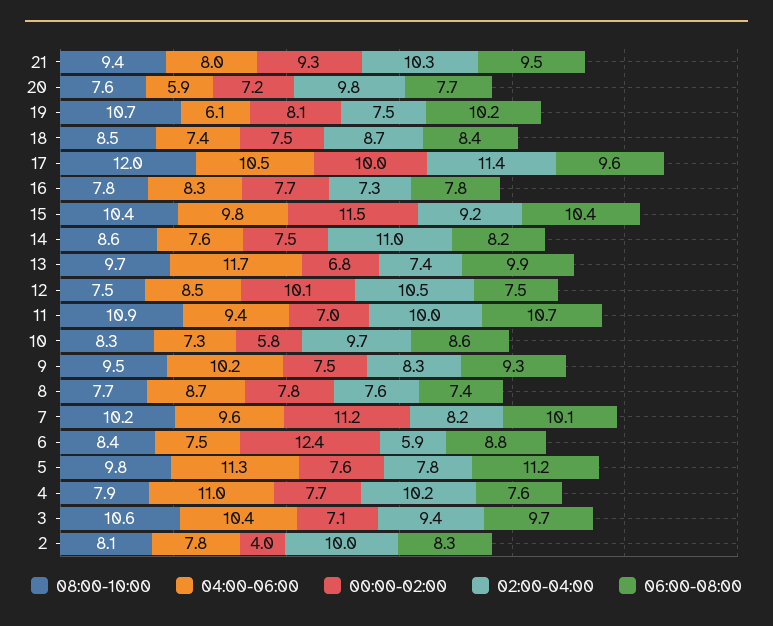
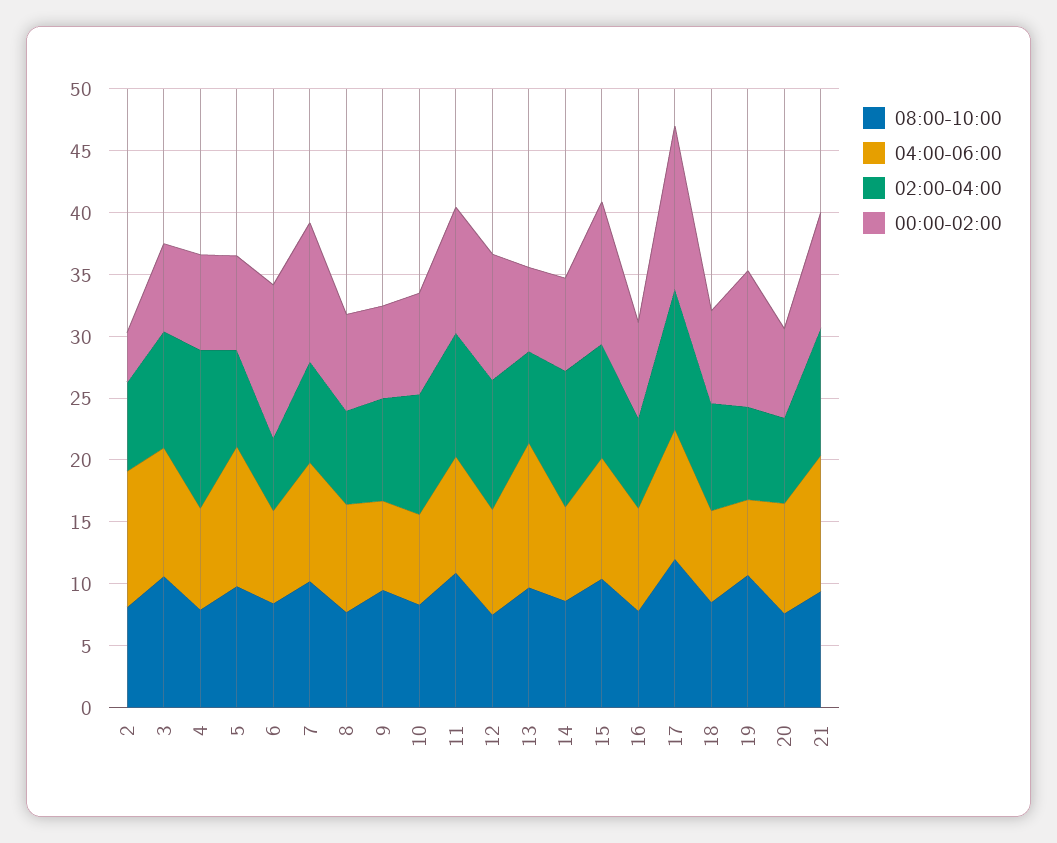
  {
    "08:00-10:00": {
      "21": 9.4,
      "20": 7.6,
      "19": 10.7,
      "18": 8.5,
      "17": 12,
      "16": 7.8,
      "15": 10.4,
      "14": 8.6,
      "13": 9.7,
      "12": 7.5,
      "11": 10.9,
      "10": 8.3,
      "9": 9.5,
      "8": 7.7,
      "7": 10.2,
      "6": 8.4,
      "5": 9.8,
      "4": 7.9,
      "3": 10.6,
      "2": 8.1
    },
    "04:00-06:00": {
-     "21": 8,
+     "21": 11,
-     "20": 5.9,
+     "20": 9,
      "19": 6.1,
      "18": 7.4,
      "17": 10.5,
      "16": 8.3,
      "15": 9.8,
      "14": 7.6,
      "13": 11.7,
      "12": 8.5,
      "11": 9.4,
      "10": 7.3,
-     "9": 10.2,
+     "9": 7,
      "8": 8.7,
      "7": 9.6,
      "6": 7.5,
      "5": 11.3,
-     "4": 11,
+     "4": 8,
      "3": 10.4,
-     "2": 7.8
+     "2": 11
    },
    "00:00-02:00": {
      "21": 9.3,
      "20": 7.2,
-     "19": 8.1,
+     "19": 11,
      "18": 7.5,
-     "17": 10,
+     "17": 13,
      "16": 7.7,
      "15": 11.5,
      "14": 7.5,
      "13": 6.8,
      "12": 10.1,
-     "11": 7,
+     "11": 10,
-     "10": 5.8,
+     "10": 8,
      "9": 7.5,
      "8": 7.8,
      "7": 11.2,
      "6": 12.4,
      "5": 7.6,
      "4": 7.7,
      "3": 7.1,
      "2": 4
    },
    "02:00-04:00": {
      "21": 10.3,
-     "20": 9.8,
+     "20": 7,
      "19": 7.5,
      "18": 8.7,
      "17": 11.4,
      "16": 7.3,
      "15": 9.2,
      "14": 11,
      "13": 7.4,
      "12": 10.5,
      "11": 10,
      "10": 9.7,
      "9": 8.3,
      "8": 7.6,
      "7": 8.2,
      "6": 5.9,
      "5": 7.8,
-     "4": 10.2,
+     "4": 13,
      "3": 9.4,
-     "2": 10
+     "2": 7
-   },
+   }
-   "06:00-08:00": {
-     "21": 9.5,
-     "20": 7.7,
-     "19": 10.2,
-     "18": 8.4,
-     "17": 9.6,
-     "16": 7.8,
-     "15": 10.4,
-     "14": 8.2,
-     "13": 9.9,
-     "12": 7.5,
-     "11": 10.7,
-     "10": 8.6,
-     "9": 9.3,
-     "8": 7.4,
-     "7": 10.1,
-     "6": 8.8,
-     "5": 11.2,
-     "4": 7.6,
-     "3": 9.7,
-     "2": 8.3
-   }
  }

